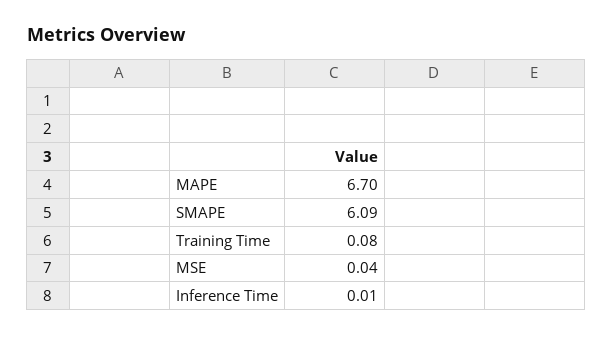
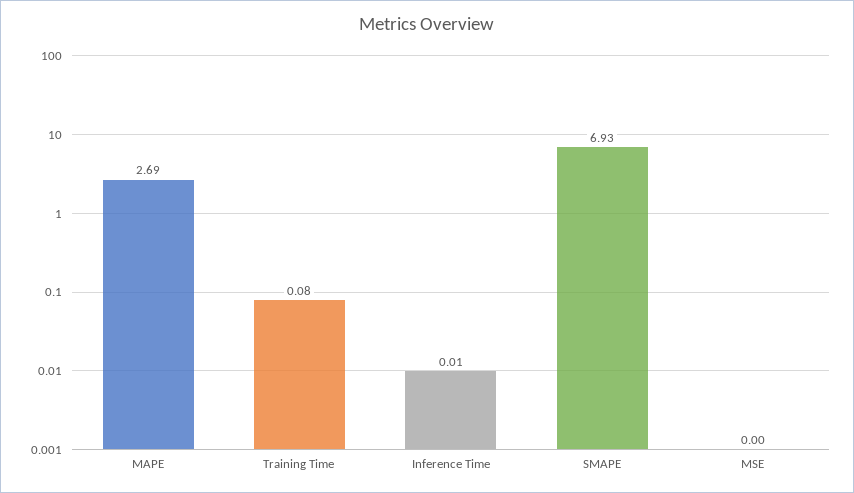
  {
-   "MAPE": 6.7,
+   "MAPE": 2.69,
-   "SMAPE": 6.09,
+   "SMAPE": 6.93,
    "Training Time": 0.08,
-   "MSE": 0.04,
+   "MSE": 0,
    "Inference Time": 0.01
  }

